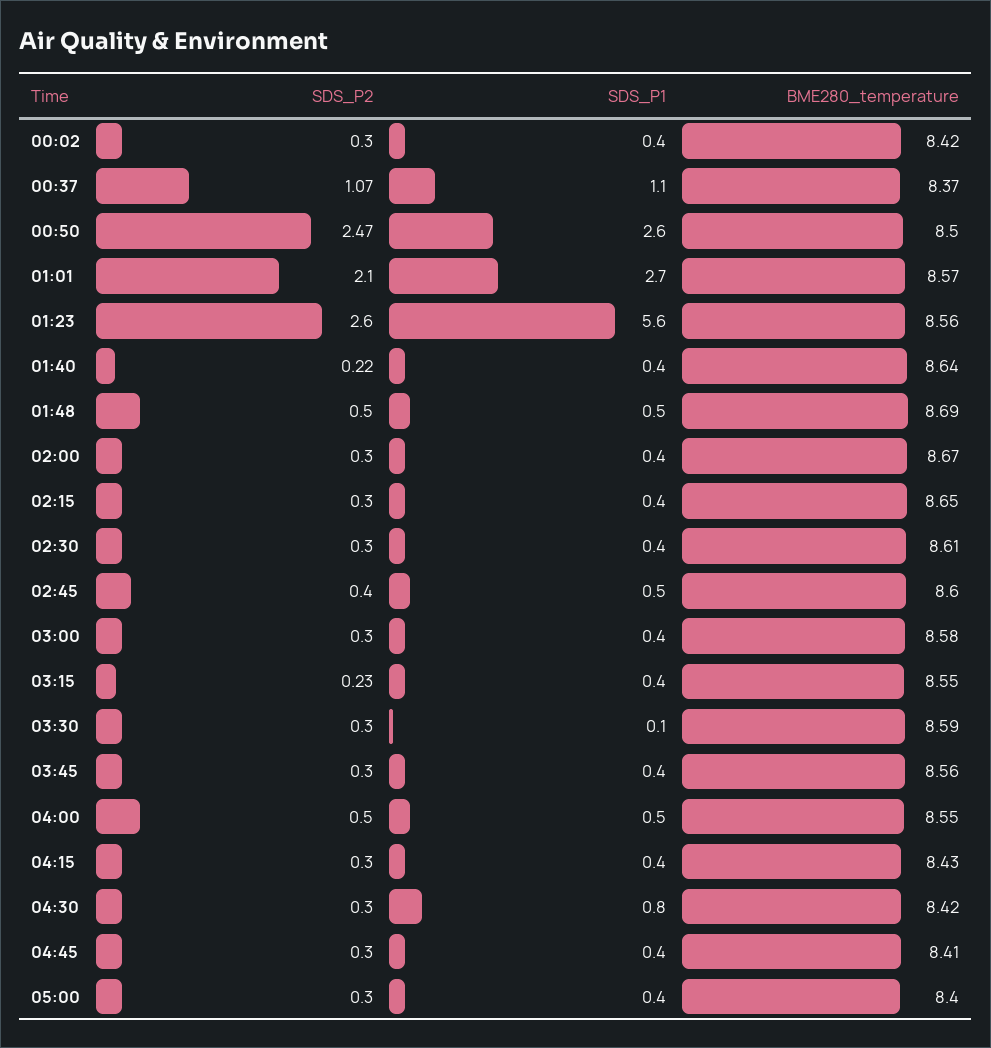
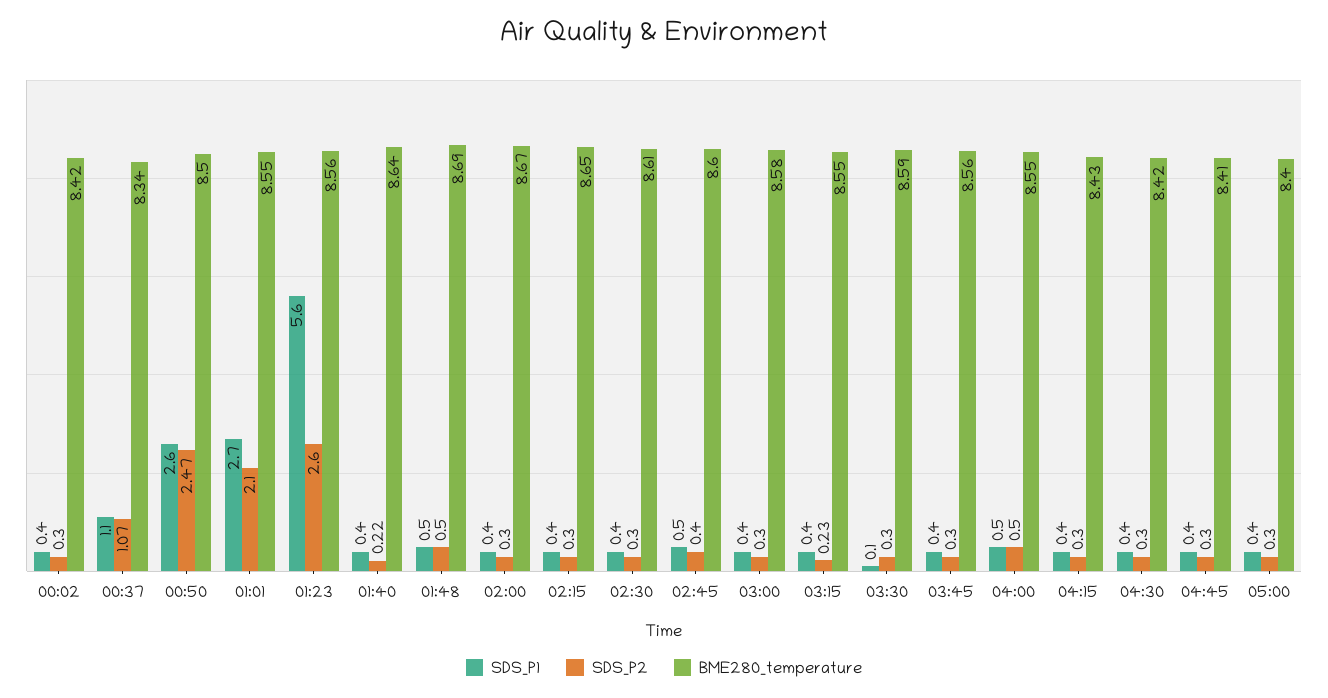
  {
    "SDS_P2": {
      "00:02": 0.3,
      "00:37": 1.07,
      "00:50": 2.47,
      "01:01": 2.1,
      "01:23": 2.6,
      "01:40": 0.22,
      "01:48": 0.5,
      "02:00": 0.3,
      "02:15": 0.3,
      "02:30": 0.3,
      "02:45": 0.4,
      "03:00": 0.3,
      "03:15": 0.23,
      "03:30": 0.3,
      "03:45": 0.3,
      "04:00": 0.5,
      "04:15": 0.3,
      "04:30": 0.3,
      "04:45": 0.3,
      "05:00": 0.3
    },
    "SDS_P1": {
      "00:02": 0.4,
      "00:37": 1.1,
      "00:50": 2.6,
      "01:01": 2.7,
      "01:23": 5.6,
      "01:40": 0.4,
      "01:48": 0.5,
      "02:00": 0.4,
      "02:15": 0.4,
      "02:30": 0.4,
      "02:45": 0.5,
      "03:00": 0.4,
      "03:15": 0.4,
      "03:30": 0.1,
      "03:45": 0.4,
      "04:00": 0.5,
      "04:15": 0.4,
-     "04:30": 0.8,
+     "04:30": 0.4,
      "04:45": 0.4,
      "05:00": 0.4
    },
    "BME280_temperature": {
      "00:02": 8.42,
-     "00:37": 8.37,
+     "00:37": 8.34,
      "00:50": 8.5,
-     "01:01": 8.57,
+     "01:01": 8.55,
      "01:23": 8.56,
      "01:40": 8.64,
      "01:48": 8.69,
      "02:00": 8.67,
      "02:15": 8.65,
      "02:30": 8.61,
      "02:45": 8.6,
      "03:00": 8.58,
      "03:15": 8.55,
      "03:30": 8.59,
      "03:45": 8.56,
      "04:00": 8.55,
      "04:15": 8.43,
      "04:30": 8.42,
      "04:45": 8.41,
      "05:00": 8.4
    }
  }

